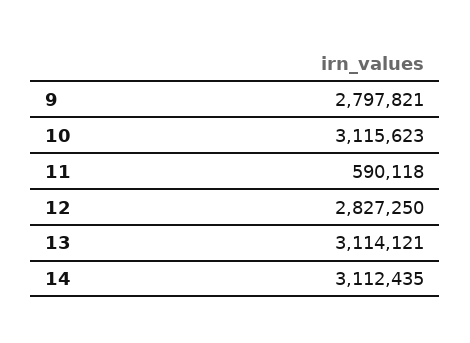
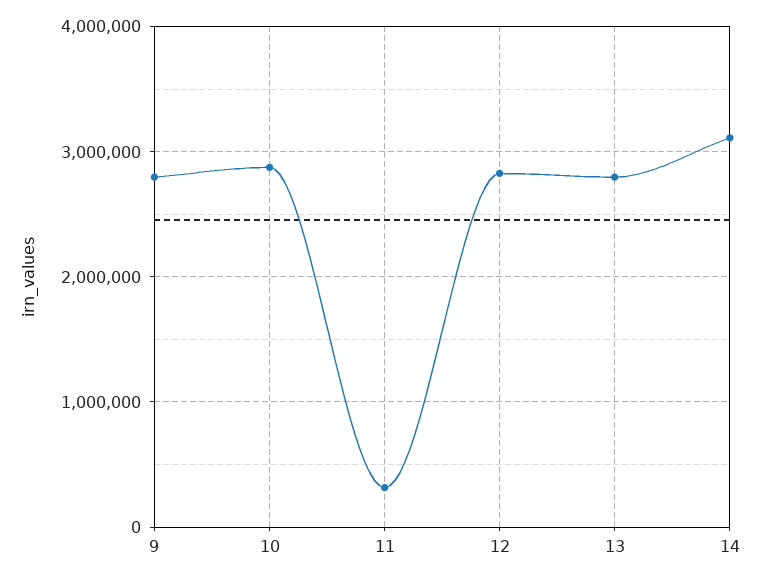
  {
    "9": 2797821,
-   "10": 3115623,
+   "10": 2900000,
-   "11": 590118,
+   "11": 300000,
    "12": 2827250,
-   "13": 3114121,
+   "13": 2800000,
    "14": 3112435
  }

